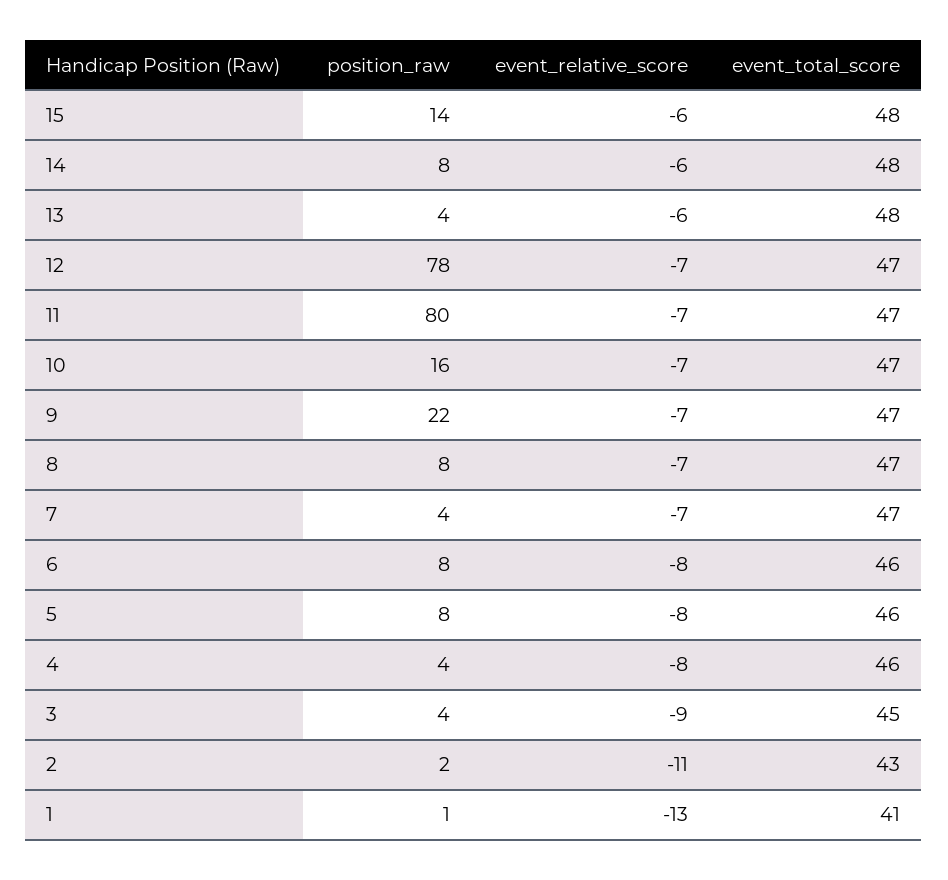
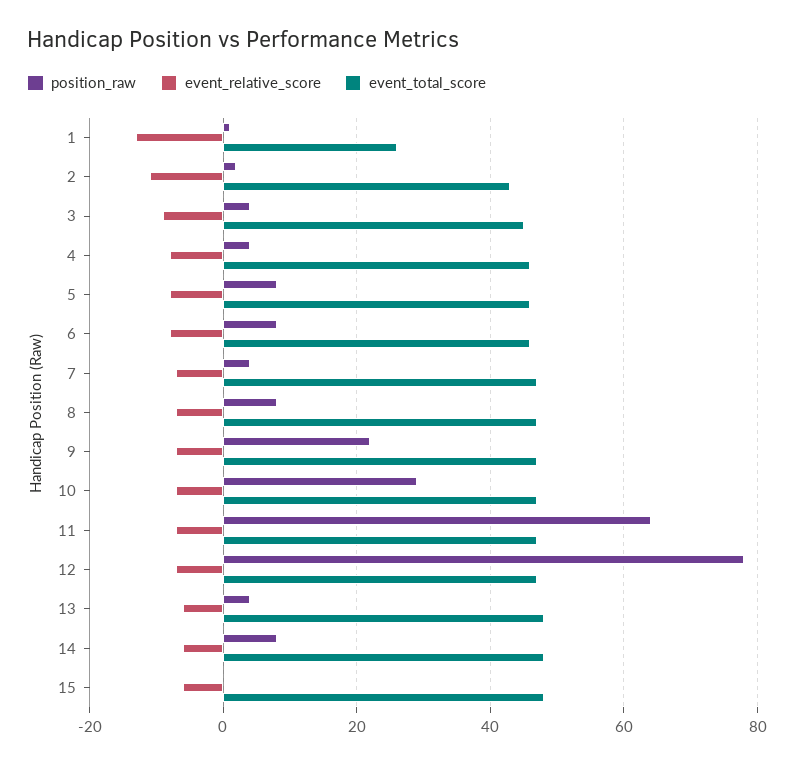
  {
    "position_raw": {
-     "15": 14,
+     "15": 0,
      "14": 8,
      "13": 4,
      "12": 78,
-     "11": 80,
+     "11": 65,
-     "10": 16,
+     "10": 30,
      "9": 22,
      "8": 8,
      "7": 4,
      "6": 8,
      "5": 8,
      "4": 4,
      "3": 4,
      "2": 2,
      "1": 1
    },
    "event_relative_score": {
      "15": -6,
      "14": -6,
      "13": -6,
      "12": -7,
      "11": -7,
      "10": -7,
      "9": -7,
      "8": -7,
      "7": -7,
      "6": -8,
      "5": -8,
      "4": -8,
      "3": -9,
      "2": -11,
      "1": -13
    },
    "event_total_score": {
      "15": 48,
      "14": 48,
      "13": 48,
      "12": 47,
      "11": 47,
      "10": 47,
      "9": 47,
      "8": 47,
      "7": 47,
      "6": 46,
      "5": 46,
      "4": 46,
      "3": 45,
      "2": 43,
-     "1": 41
+     "1": 25
    }
  }

